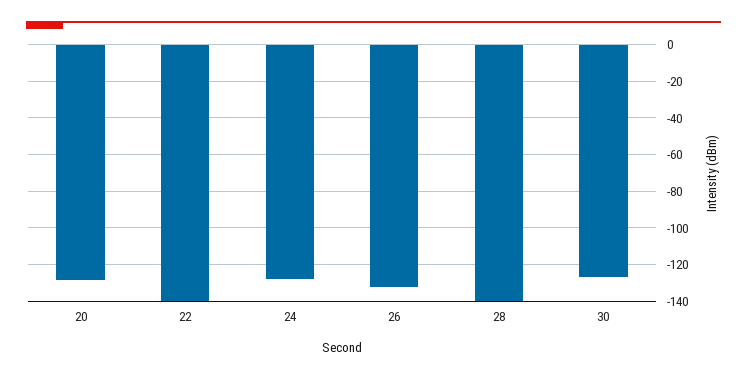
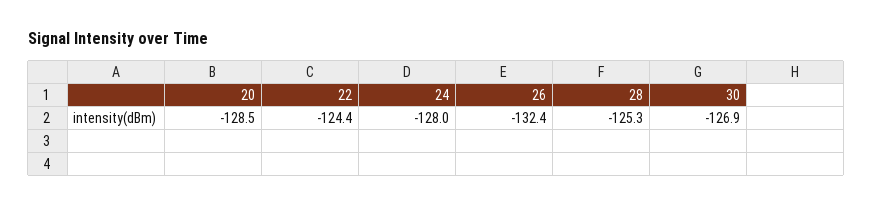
  {
    "20": -128.5,
-   "22": -140,
+   "22": -124.4,
    "24": -128,
    "26": -132.4,
-   "28": -140,
+   "28": -125.3,
    "30": -126.9
  }

